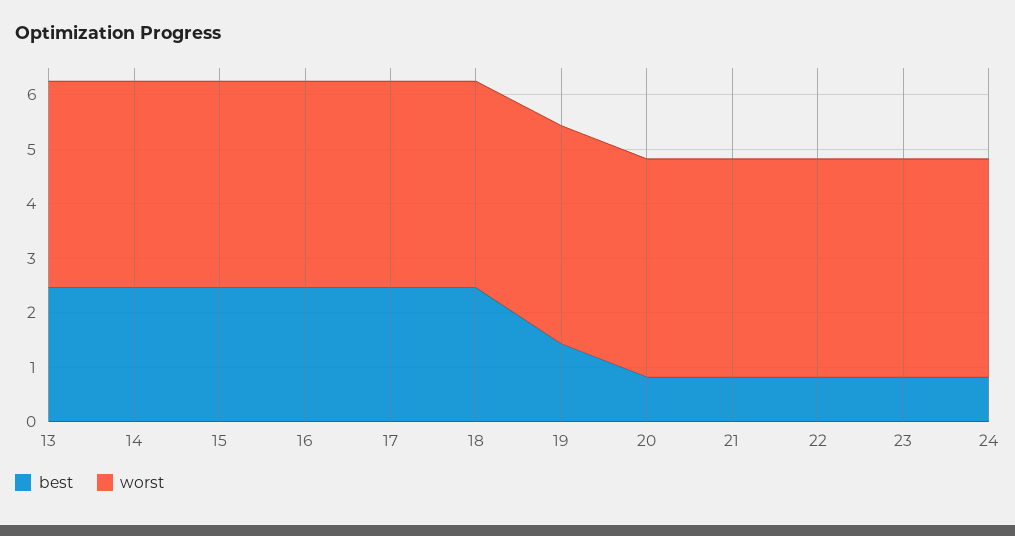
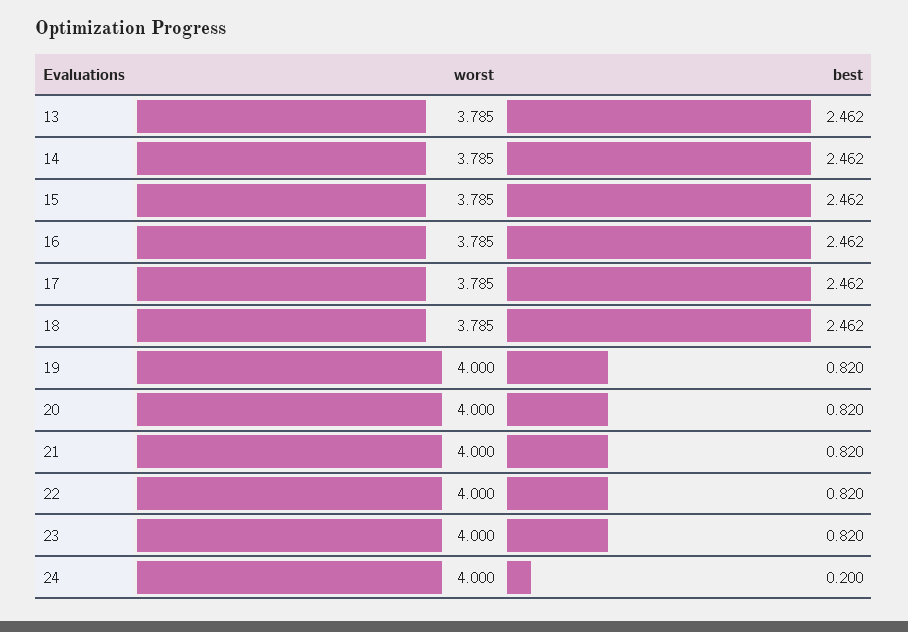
  {
    "best": {
      "13": 2.462,
      "14": 2.462,
      "15": 2.462,
      "16": 2.462,
      "17": 2.462,
      "18": 2.462,
-     "19": 1.4,
+     "19": 0.82,
      "20": 0.82,
      "21": 0.82,
      "22": 0.82,
      "23": 0.82,
-     "24": 0.8
+     "24": 0.2
    },
    "worst": {
      "13": 3.785,
      "14": 3.785,
      "15": 3.785,
      "16": 3.785,
      "17": 3.785,
      "18": 3.785,
      "19": 4,
      "20": 4,
      "21": 4,
      "22": 4,
      "23": 4,
      "24": 4
    }
  }

